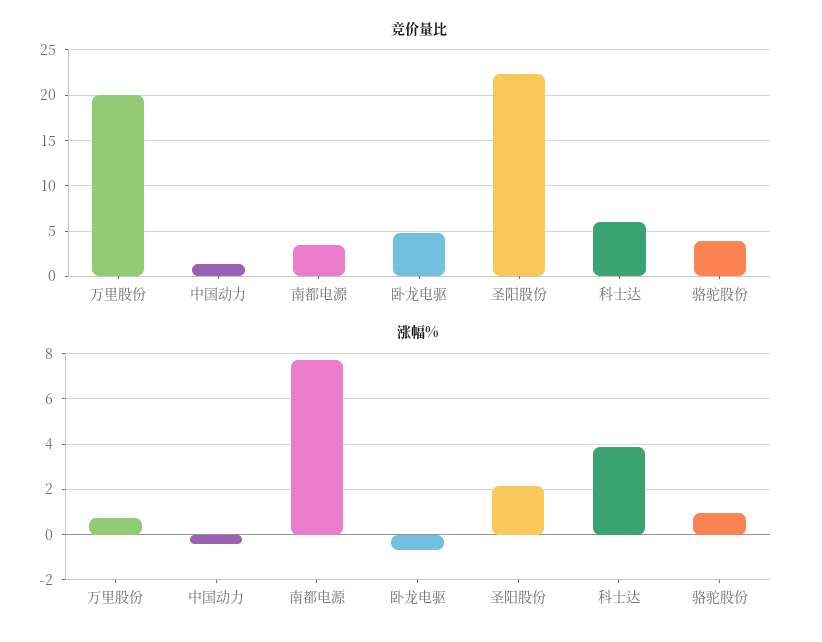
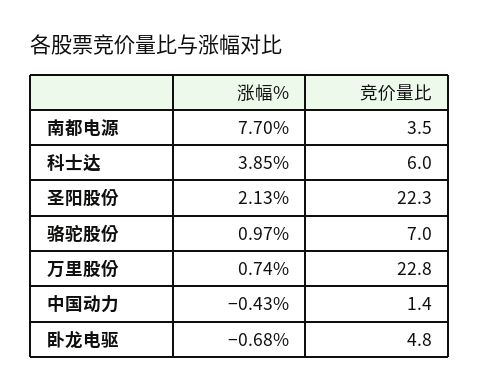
  {
    "竞价量比": {
-     "万里股份": 20,
+     "万里股份": 22.8,
      "中国动力": 1.4,
      "南都电源": 3.5,
      "卧龙电驱": 4.8,
      "圣阳股份": 22.3,
      "科士达": 6,
-     "骆驼股份": 4
+     "骆驼股份": 7
    },
    "涨幅%": {
      "万里股份": 0.74,
      "中国动力": -0.43,
      "南都电源": 7.7,
      "卧龙电驱": -0.68,
      "圣阳股份": 2.13,
      "科士达": 3.85,
      "骆驼股份": 0.97
    }
  }

